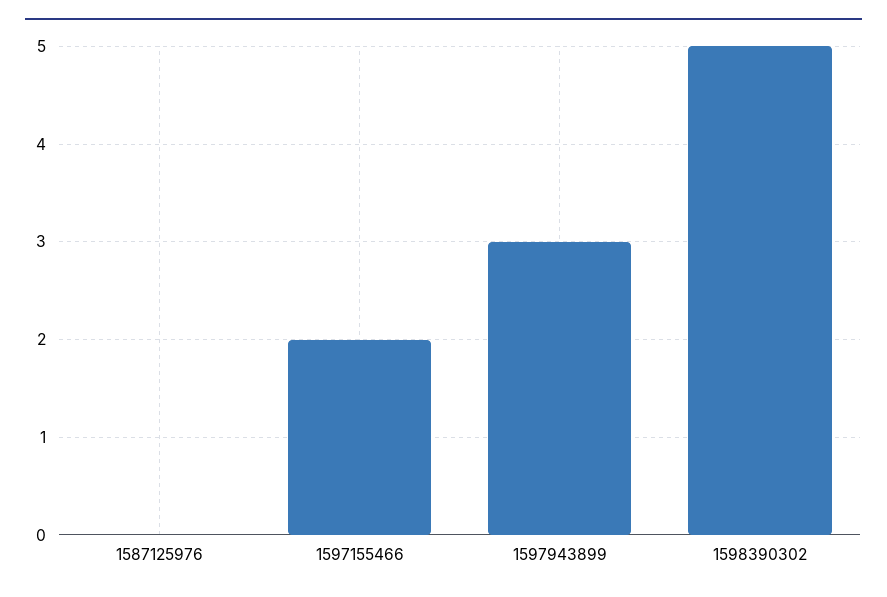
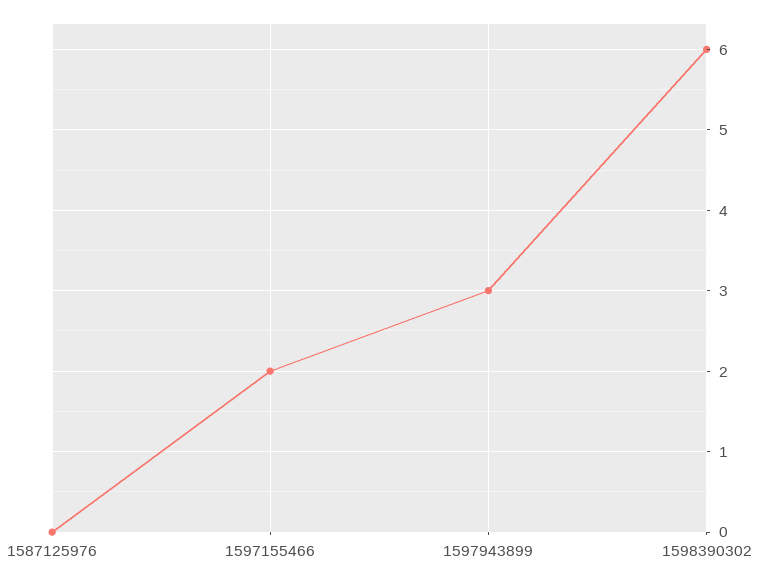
  {
    "1587125976": 0,
    "1597155466": 2,
    "1597943899": 3,
-   "1598390302": 5
+   "1598390302": 6
  }

